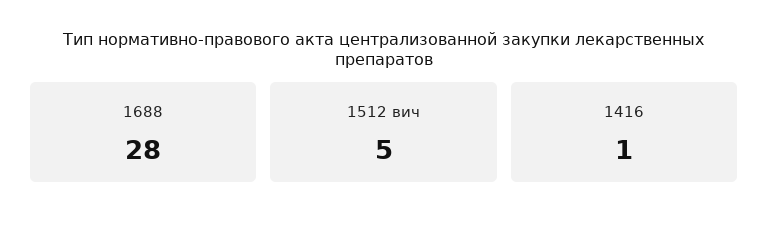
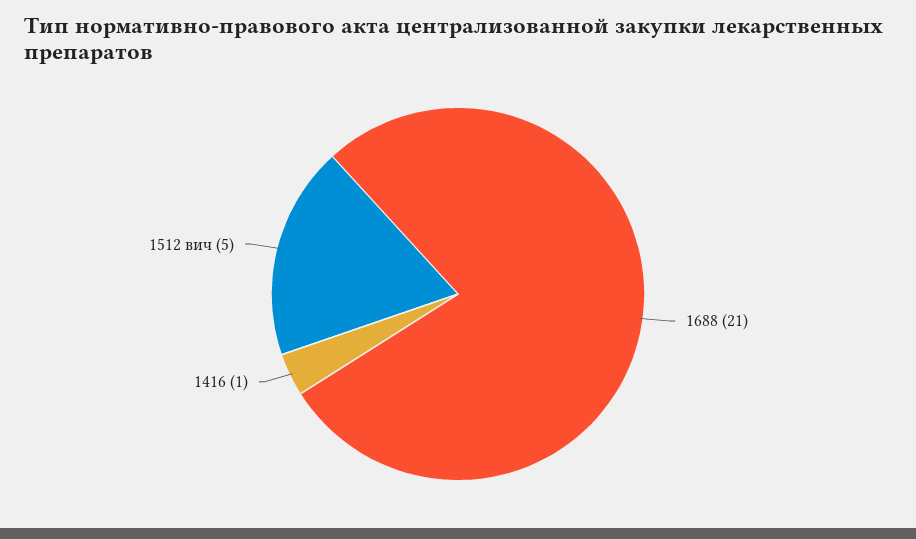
  {
-   "1688": 28,
+   "1688": 21,
    "1512 вич": 5,
    "1416": 1
  }

